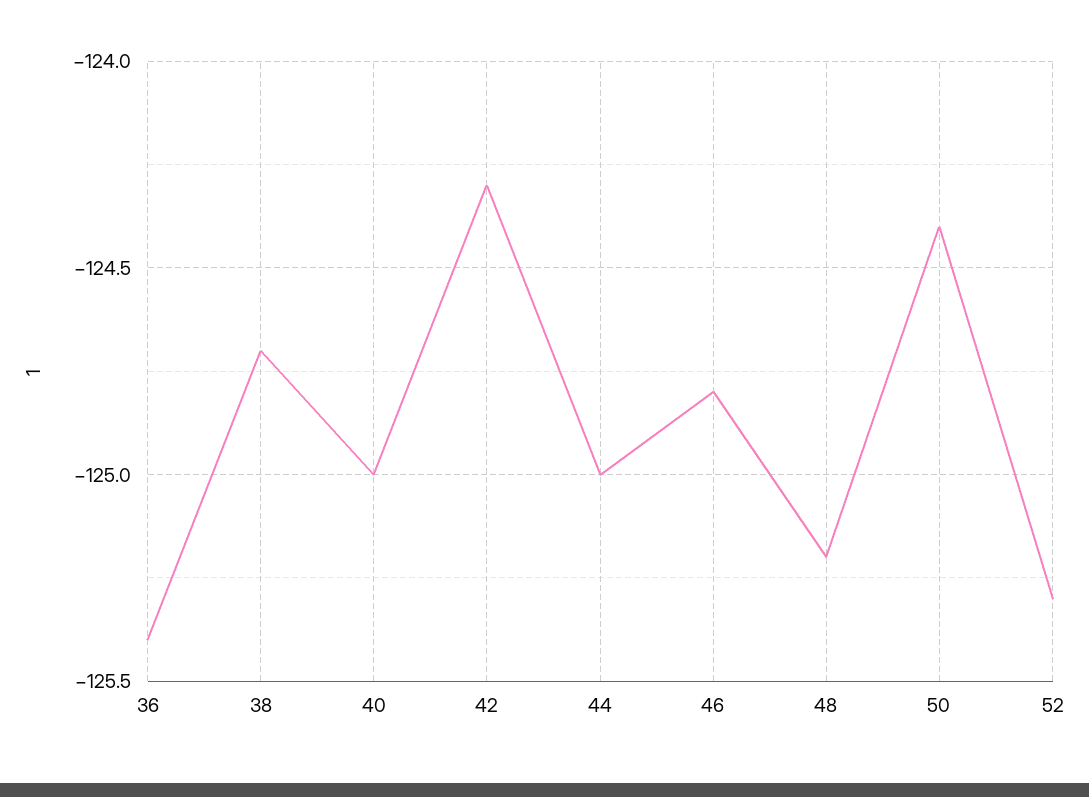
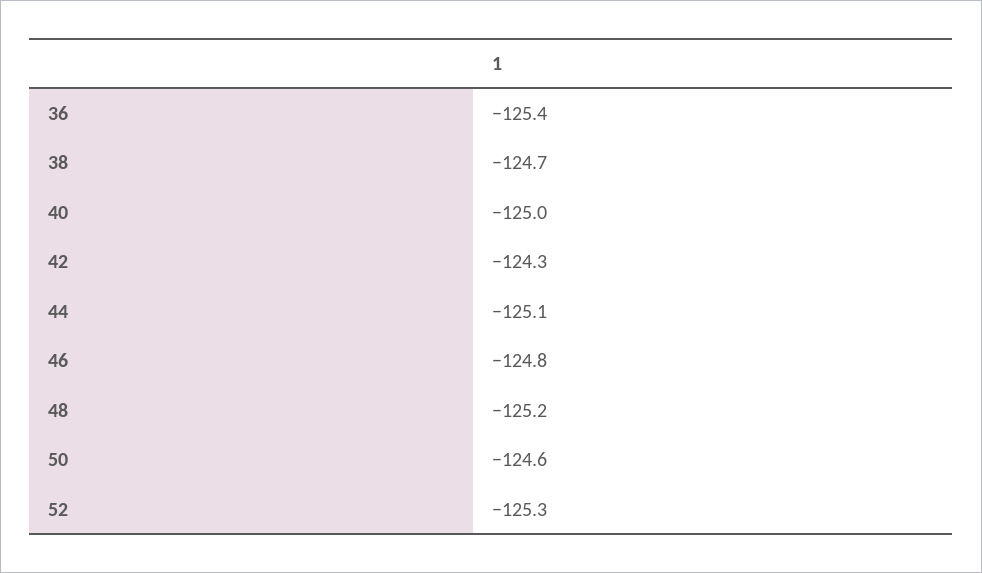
  {
    "36": -125.4,
    "38": -124.7,
    "40": -125,
    "42": -124.3,
-   "44": -125,
+   "44": -125.1,
    "46": -124.8,
    "48": -125.2,
-   "50": -124.4,
+   "50": -124.6,
    "52": -125.3
  }

